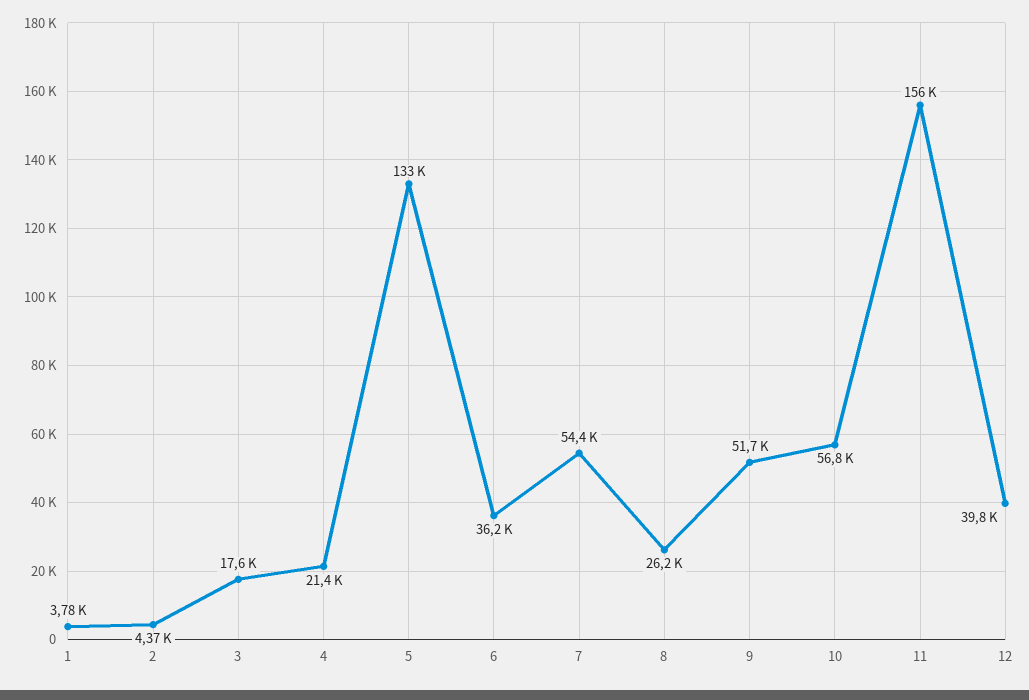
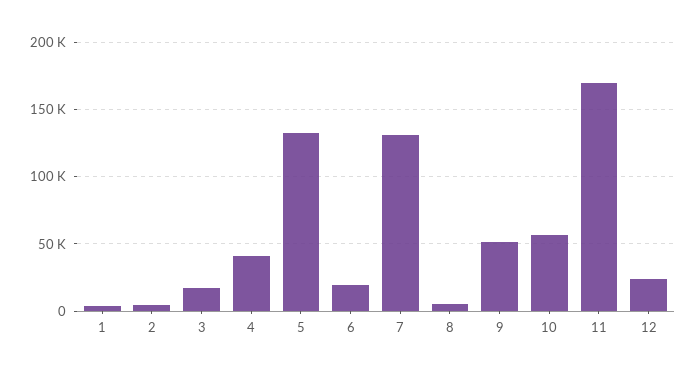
  {
    "1": 3780,
    "2": 4370,
    "3": 17600,
-   "4": 21400,
+   "4": 40000,
    "5": 133000,
-   "6": 36200,
+   "6": 20000,
-   "7": 54400,
+   "7": 130000,
-   "8": 26200,
+   "8": 5000,
    "9": 51700,
    "10": 56800,
-   "11": 156000,
+   "11": 170000,
-   "12": 39800
+   "12": 25000
  }

